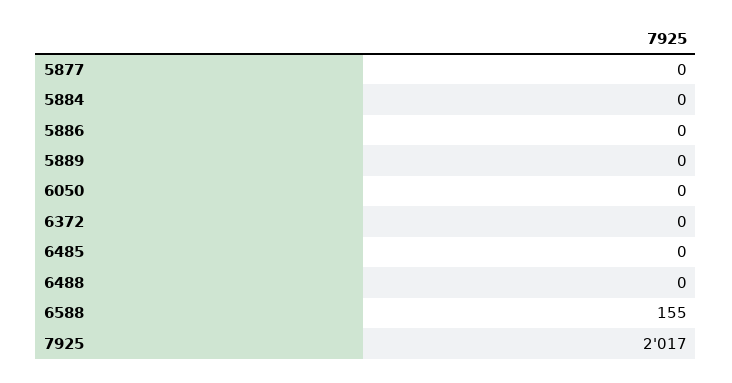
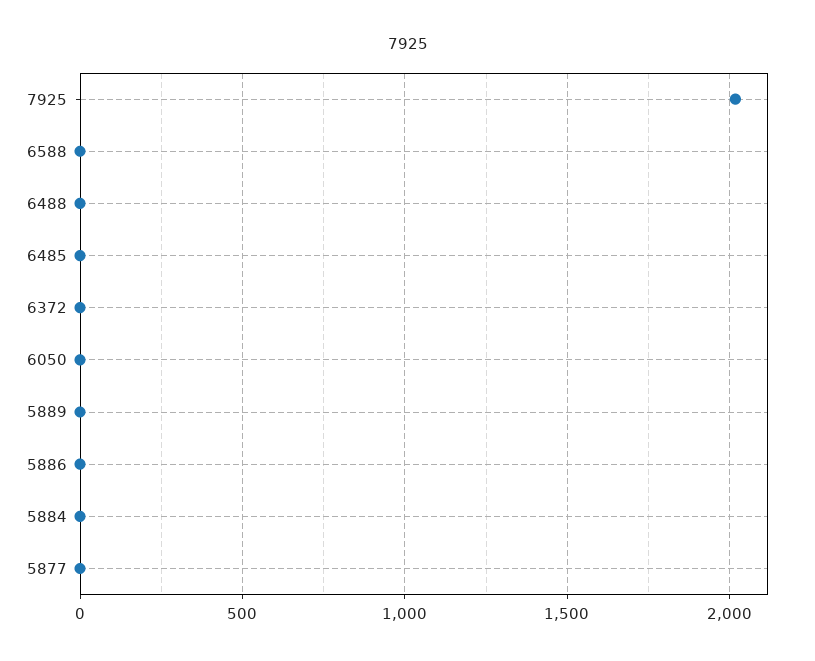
  {
    "5877": 0,
    "5884": 0,
    "5886": 0,
    "5889": 0,
    "6050": 0,
    "6372": 0,
    "6485": 0,
    "6488": 0,
-   "6588": 155,
+   "6588": 0,
    "7925": 2017
  }

